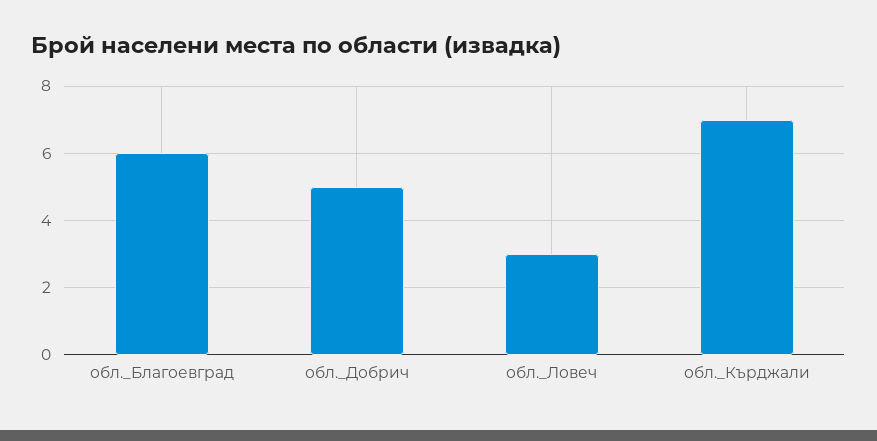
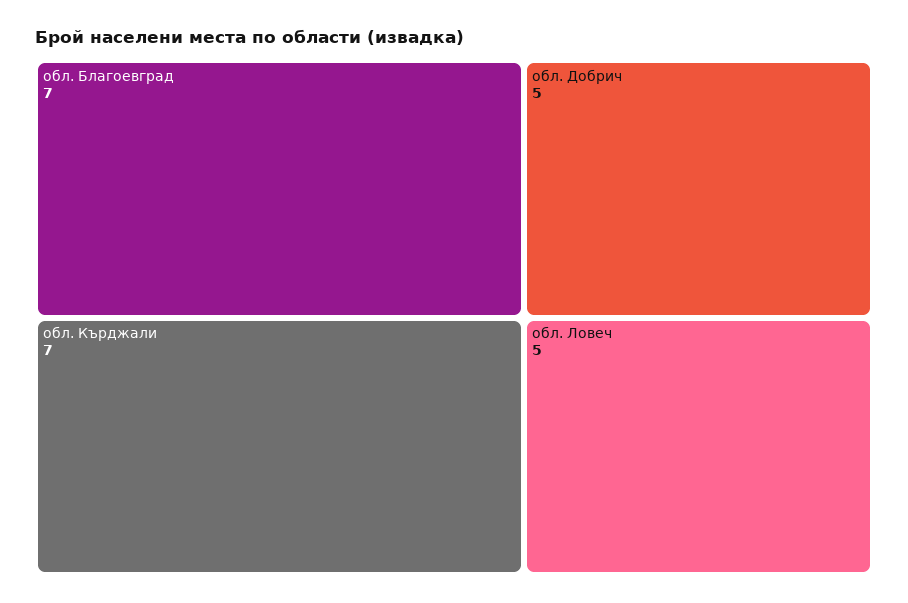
  {
-   "обл._Благоевград": 6,
+   "обл._Благоевград": 7,
    "обл._Добрич": 5,
-   "обл._Ловеч": 3,
+   "обл._Ловеч": 5,
    "обл._Кърджали": 7
  }

